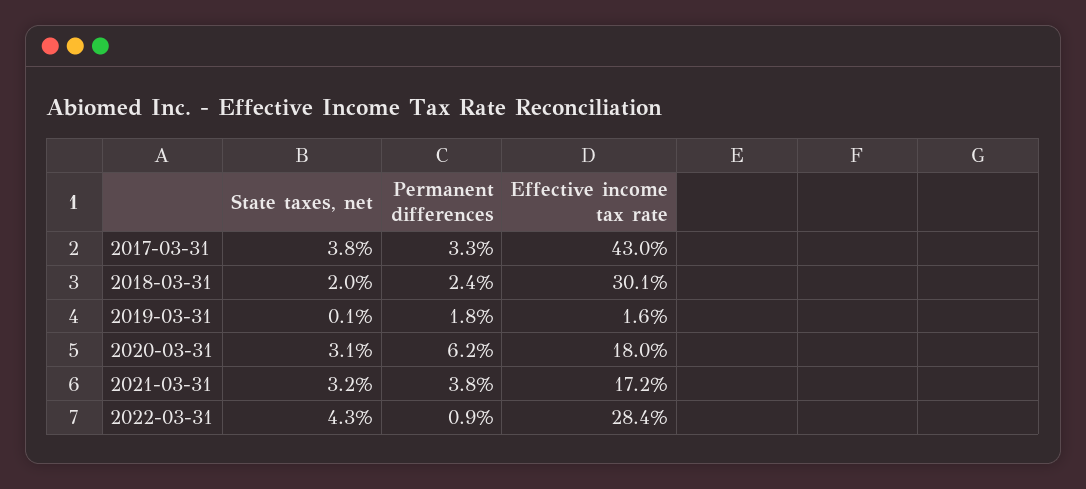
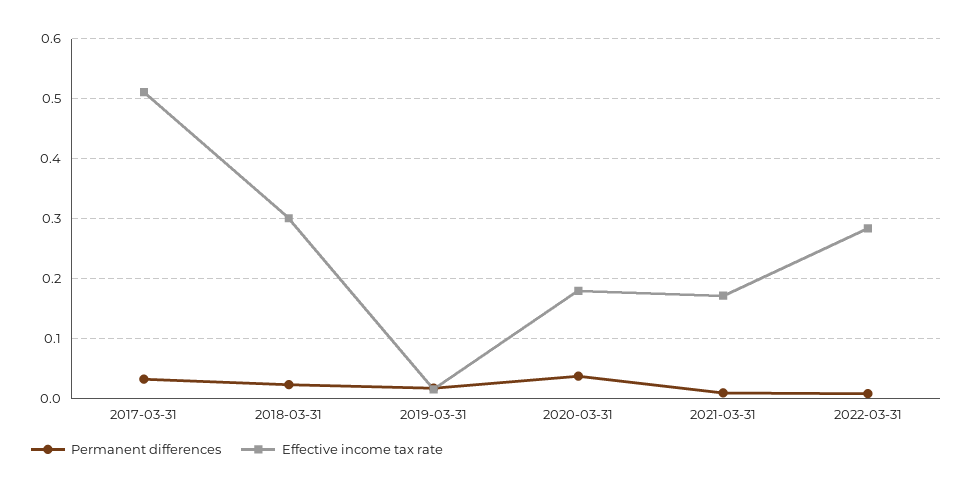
  {
-   "State taxes, net": {
-     "2017-03-31": 0.038,
-     "2018-03-31": 0.02,
-     "2019-03-31": 0.001,
-     "2020-03-31": 0.031,
-     "2021-03-31": 0.032,
-     "2022-03-31": 0.043
-   },
    "Permanent differences": {
      "2017-03-31": 0.033,
      "2018-03-31": 0.024,
      "2019-03-31": 0.018,
-     "2020-03-31": 0.062,
+     "2020-03-31": 0.04,
-     "2021-03-31": 0.038,
+     "2021-03-31": 0.01,
      "2022-03-31": 0.009
    },
    "Effective income tax rate": {
-     "2017-03-31": 0.43,
+     "2017-03-31": 0.51,
      "2018-03-31": 0.301,
      "2019-03-31": 0.016,
      "2020-03-31": 0.18,
      "2021-03-31": 0.172,
      "2022-03-31": 0.284
    }
  }

